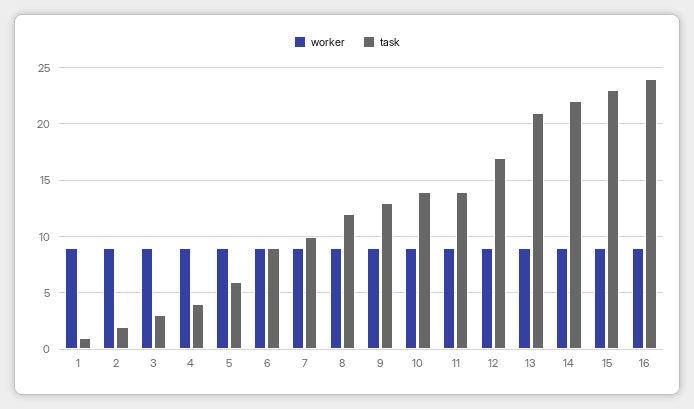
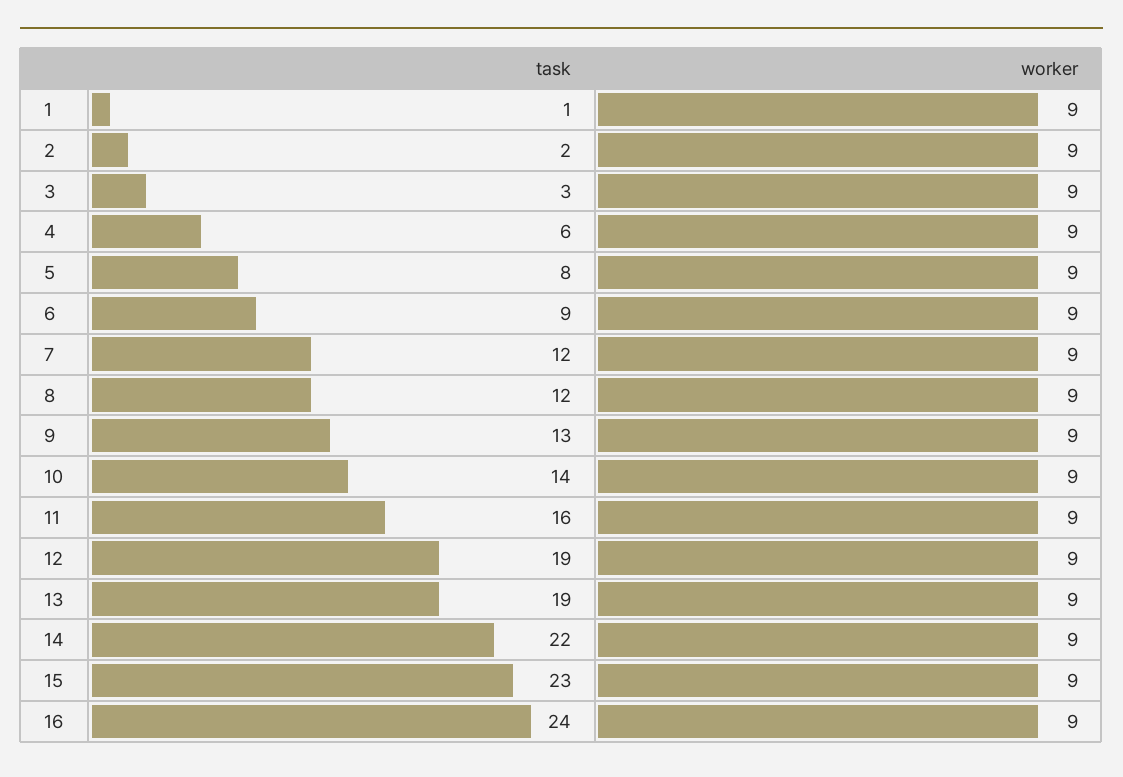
  {
    "worker": {
      "1": 9,
      "2": 9,
      "3": 9,
      "4": 9,
      "5": 9,
      "6": 9,
      "7": 9,
      "8": 9,
      "9": 9,
      "10": 9,
      "11": 9,
      "12": 9,
      "13": 9,
      "14": 9,
      "15": 9,
      "16": 9
    },
    "task": {
      "1": 1,
      "2": 2,
      "3": 3,
-     "4": 4,
+     "4": 6,
-     "5": 6,
+     "5": 8,
      "6": 9,
-     "7": 10,
+     "7": 12,
      "8": 12,
      "9": 13,
      "10": 14,
-     "11": 14,
+     "11": 16,
-     "12": 17,
+     "12": 19,
-     "13": 21,
+     "13": 19,
      "14": 22,
      "15": 23,
      "16": 24
    }
  }

